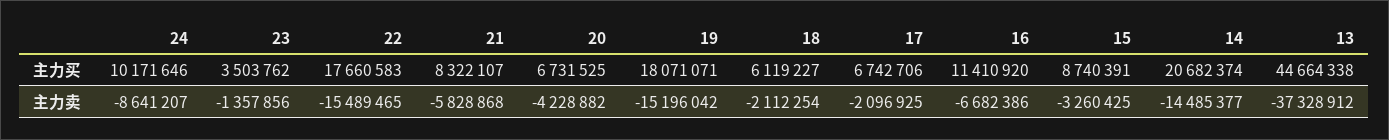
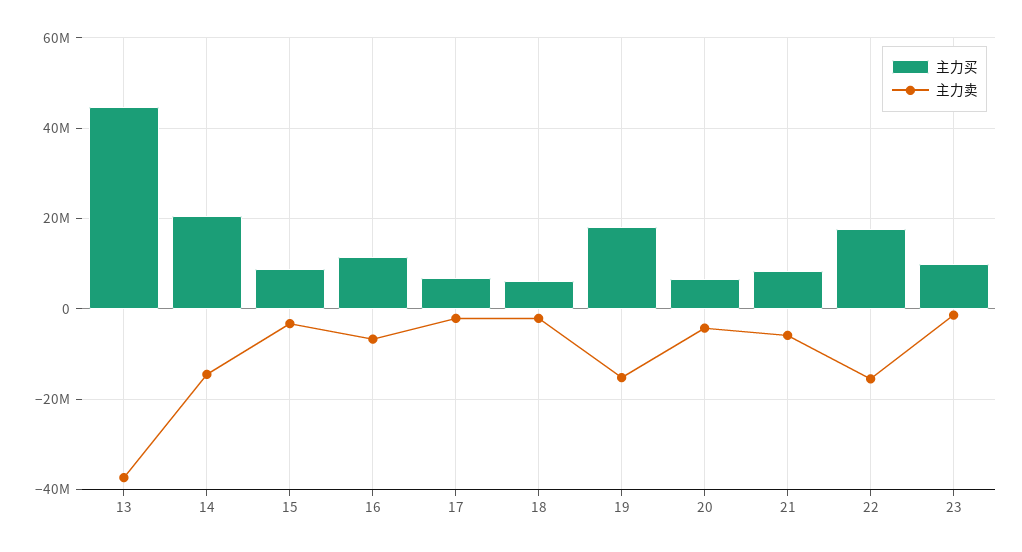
  {
    "主力买": {
-     "24": 10171646,
-     "23": 3503762,
+     "23": 10000000,
      "22": 17660583,
      "21": 8322107,
      "20": 6731525,
      "19": 18071071,
      "18": 6119227,
      "17": 6742706,
      "16": 11410920,
      "15": 8740391,
      "14": 20682374,
      "13": 44664338
    },
    "主力卖": {
-     "24": -8641207,
      "23": -1357856,
      "22": -15489465,
      "21": -5828868,
      "20": -4228882,
      "19": -15196042,
      "18": -2112254,
      "17": -2096925,
      "16": -6682386,
      "15": -3260425,
      "14": -14485377,
      "13": -37328912
    }
  }

